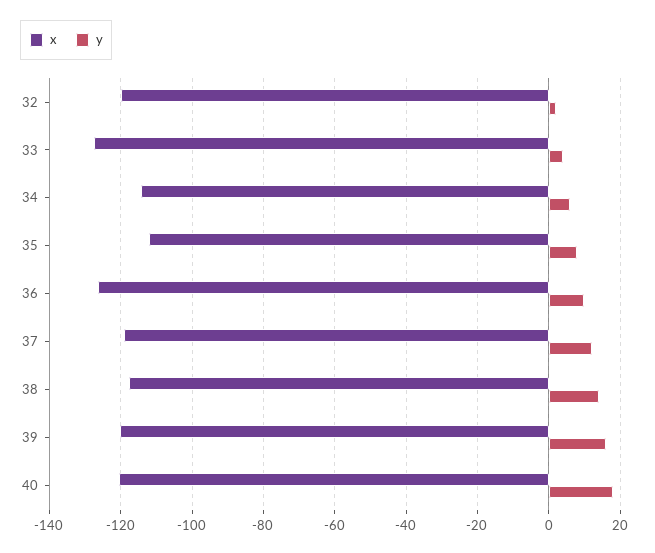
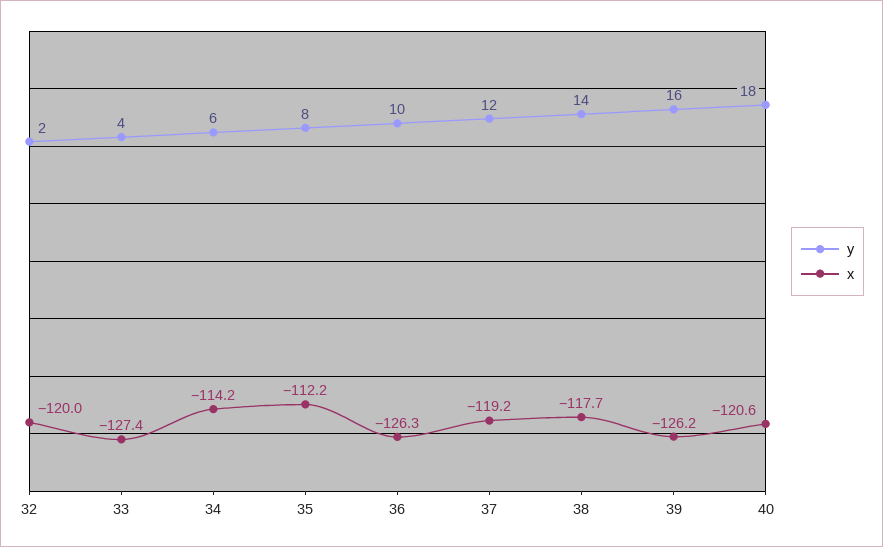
  {
    "x": {
      "32": -120,
      "33": -127.4,
      "34": -114.2,
      "35": -112.2,
      "36": -126.3,
      "37": -119.2,
      "38": -117.7,
-     "39": -120,
+     "39": -126.2,
      "40": -120.6
    },
    "y": {
      "32": 2,
      "33": 4,
      "34": 6,
      "35": 8,
      "36": 10,
      "37": 12,
      "38": 14,
      "39": 16,
      "40": 18
    }
  }

